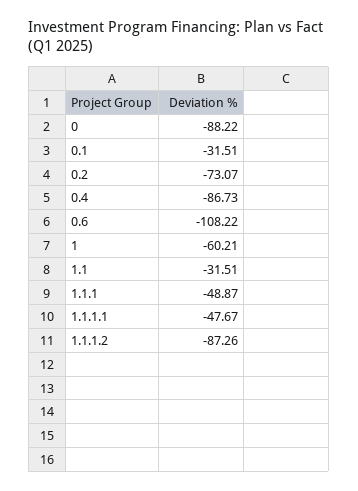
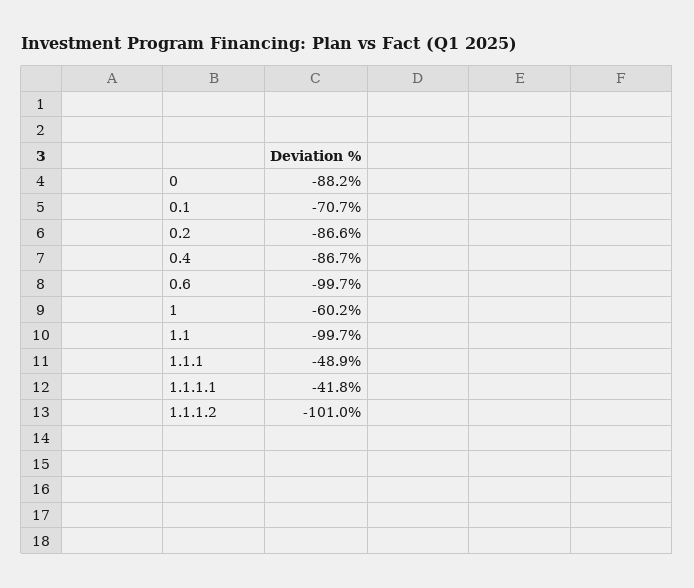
  {
    "0": -88.22,
-   "0.1": -31.51,
+   "0.1": -70.7,
-   "0.2": -73.07,
+   "0.2": -86.6,
    "0.4": -86.73,
-   "0.6": -108.22,
+   "0.6": -99.7,
    "1": -60.21,
-   "1.1": -31.51,
+   "1.1": -99.7,
    "1.1.1": -48.87,
-   "1.1.1.1": -47.67,
+   "1.1.1.1": -41.8,
-   "1.1.1.2": -87.26
+   "1.1.1.2": -101
  }

